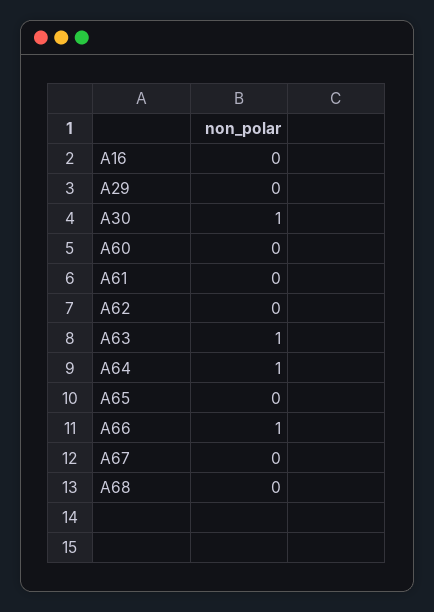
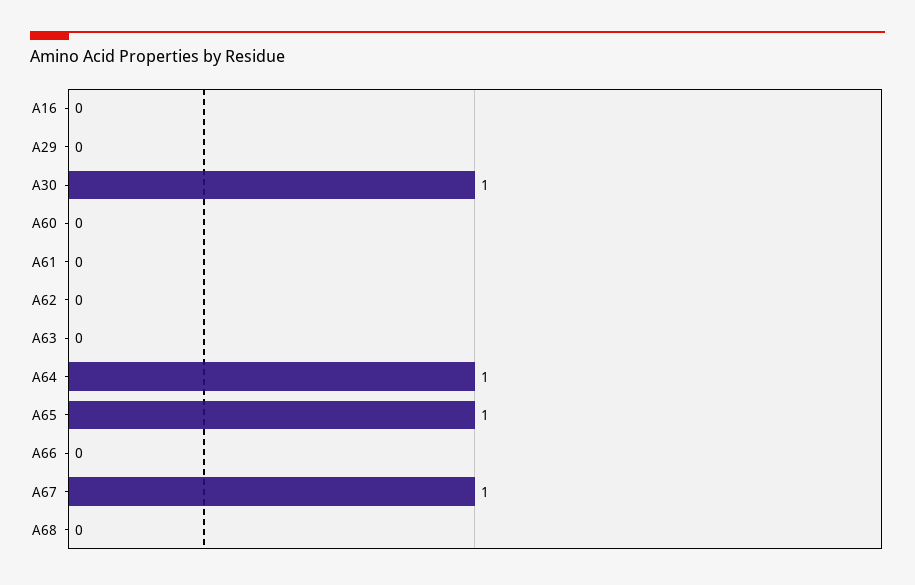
  {
    "A16": 0,
    "A29": 0,
    "A30": 1,
    "A60": 0,
    "A61": 0,
    "A62": 0,
-   "A63": 1,
+   "A63": 0,
    "A64": 1,
-   "A65": 0,
+   "A65": 1,
-   "A66": 1,
+   "A66": 0,
-   "A67": 0,
+   "A67": 1,
    "A68": 0
  }

